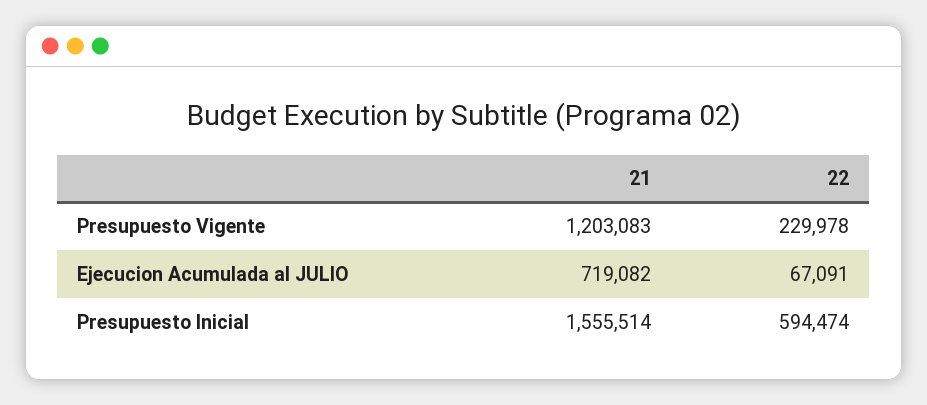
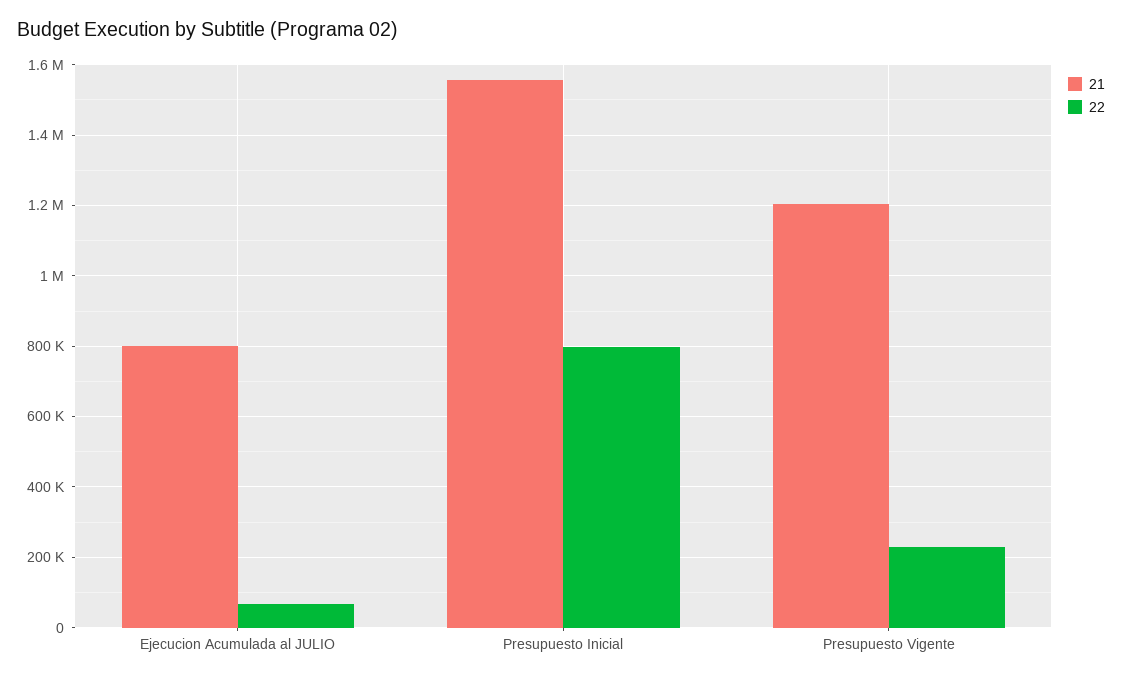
  {
    "21": {
      "Presupuesto Vigente": 1203083,
-     "Ejecucion Acumulada al JULIO": 719082,
+     "Ejecucion Acumulada al JULIO": 800000,
      "Presupuesto Inicial": 1555514
    },
    "22": {
      "Presupuesto Vigente": 229978,
      "Ejecucion Acumulada al JULIO": 67091,
-     "Presupuesto Inicial": 594474
+     "Presupuesto Inicial": 800000
    }
  }

